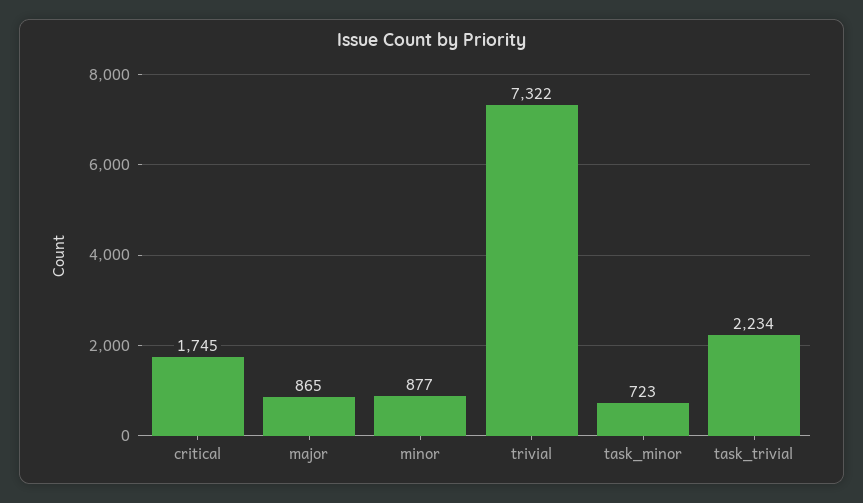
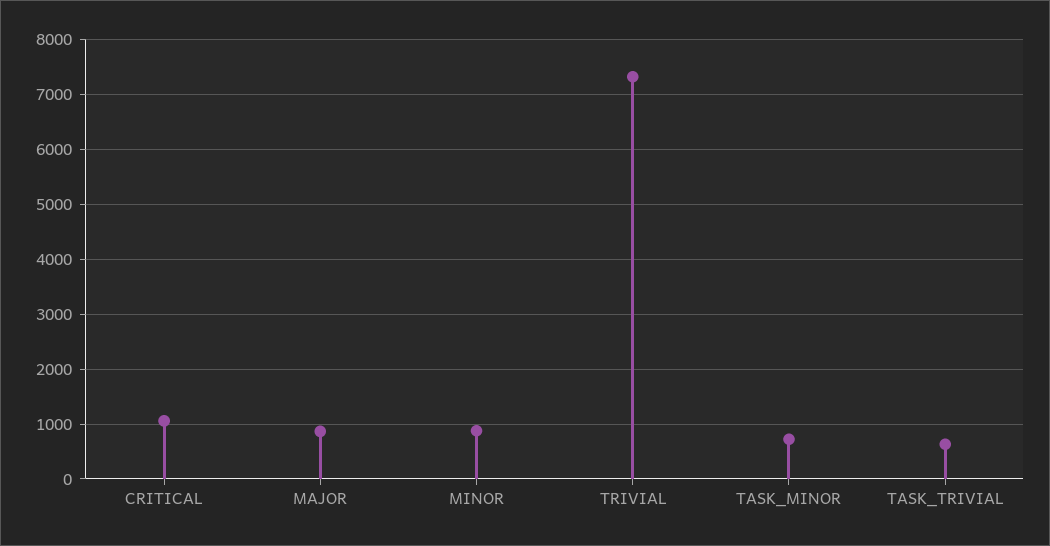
  {
-   "critical": 1745,
+   "critical": 1000,
    "major": 865,
    "minor": 877,
    "trivial": 7322,
    "task_minor": 723,
-   "task_trivial": 2234
+   "task_trivial": 600
  }

